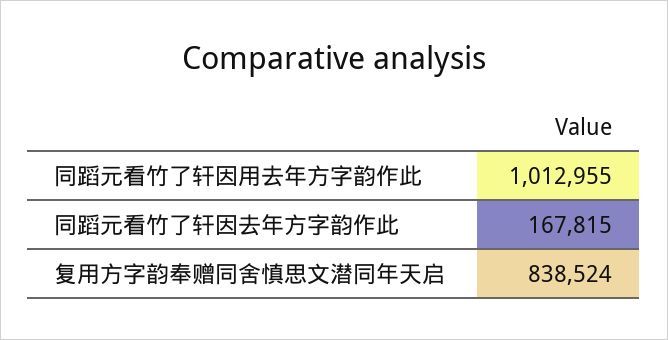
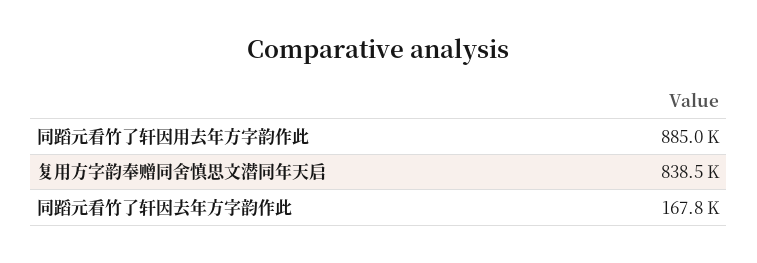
  {
-   "同蹈元看竹了轩因用去年方字韵作此": 1012955,
+   "同蹈元看竹了轩因用去年方字韵作此": 885000,
    "同蹈元看竹了轩因去年方字韵作此": 167815,
    "复用方字韵奉赠同舍慎思文潜同年天启": 838524
  }

